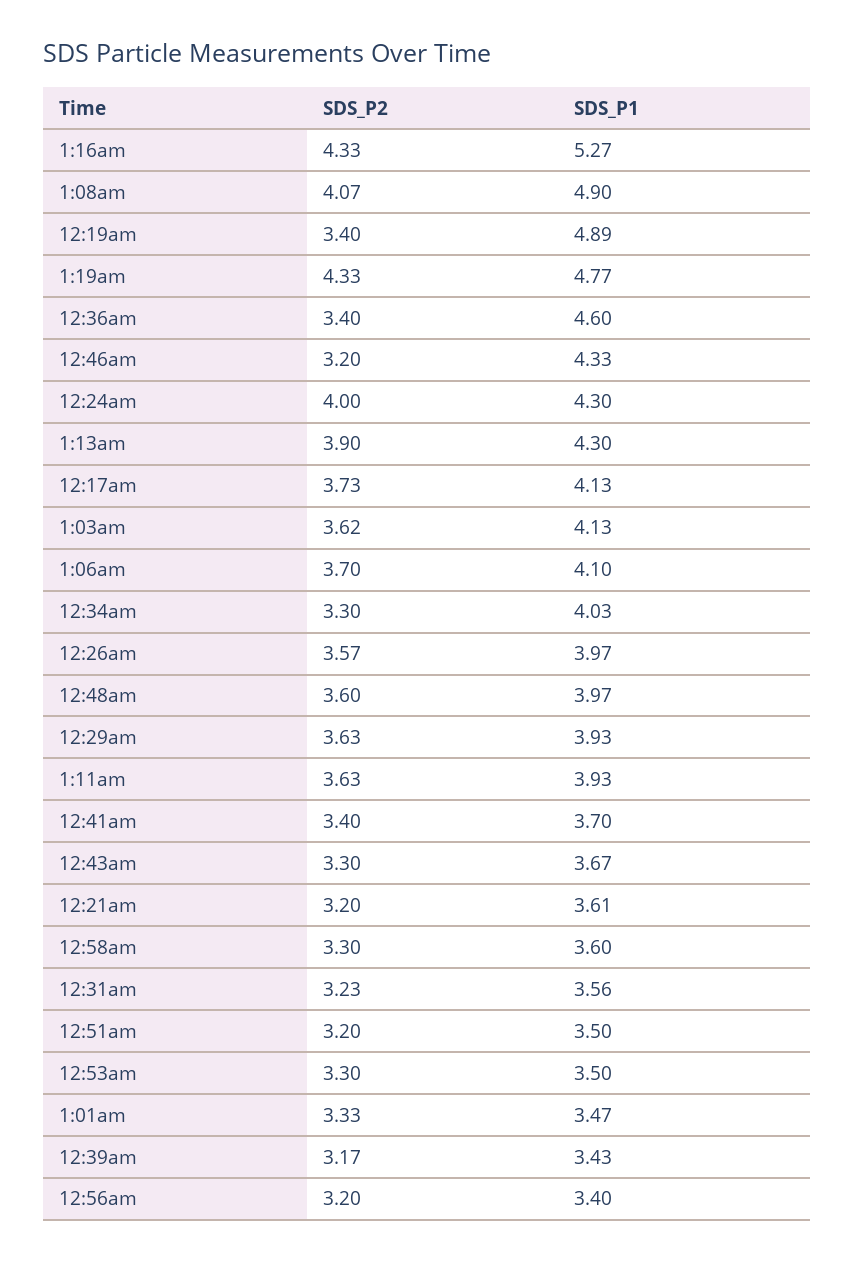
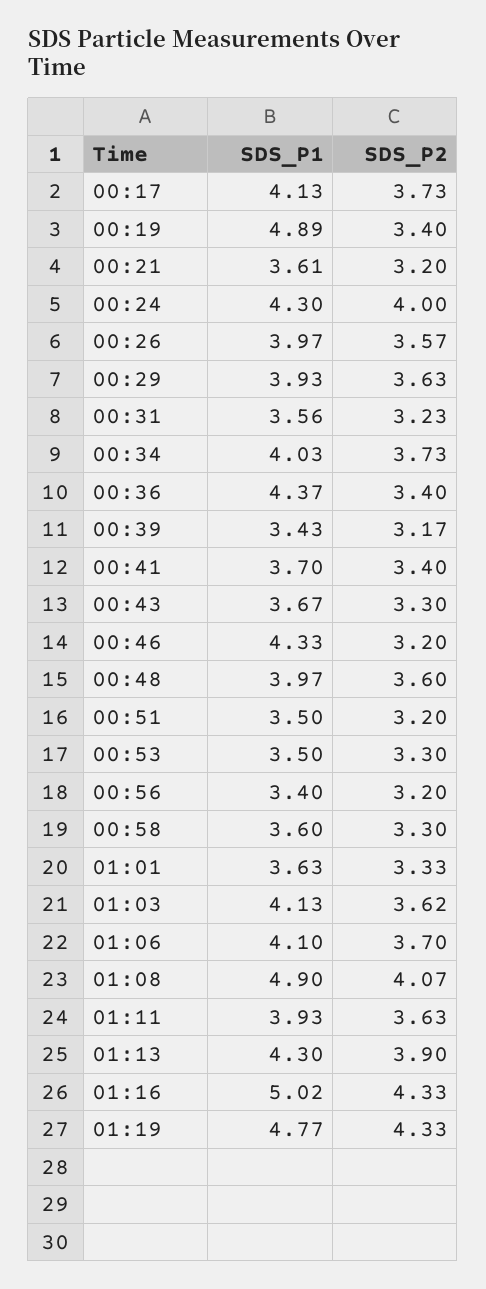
  {
    "SDS_P2": {
      "1:16am": 4.33,
      "1:08am": 4.07,
      "12:19am": 3.4,
      "1:19am": 4.33,
      "12:36am": 3.4,
      "12:46am": 3.2,
      "12:24am": 4,
      "1:13am": 3.9,
      "12:17am": 3.73,
      "1:03am": 3.62,
      "1:06am": 3.7,
-     "12:34am": 3.3,
+     "12:34am": 3.73,
      "12:26am": 3.57,
      "12:48am": 3.6,
      "12:29am": 3.63,
      "1:11am": 3.63,
      "12:41am": 3.4,
      "12:43am": 3.3,
      "12:21am": 3.2,
      "12:58am": 3.3,
      "12:31am": 3.23,
      "12:51am": 3.2,
      "12:53am": 3.3,
      "1:01am": 3.33,
      "12:39am": 3.17,
      "12:56am": 3.2
    },
    "SDS_P1": {
-     "1:16am": 5.27,
+     "1:16am": 5.02,
      "1:08am": 4.9,
      "12:19am": 4.89,
      "1:19am": 4.77,
-     "12:36am": 4.6,
+     "12:36am": 4.37,
      "12:46am": 4.33,
      "12:24am": 4.3,
      "1:13am": 4.3,
      "12:17am": 4.13,
      "1:03am": 4.13,
      "1:06am": 4.1,
      "12:34am": 4.03,
      "12:26am": 3.97,
      "12:48am": 3.97,
      "12:29am": 3.93,
      "1:11am": 3.93,
      "12:41am": 3.7,
      "12:43am": 3.67,
      "12:21am": 3.61,
      "12:58am": 3.6,
      "12:31am": 3.56,
      "12:51am": 3.5,
      "12:53am": 3.5,
-     "1:01am": 3.47,
+     "1:01am": 3.63,
      "12:39am": 3.43,
      "12:56am": 3.4
    }
  }

